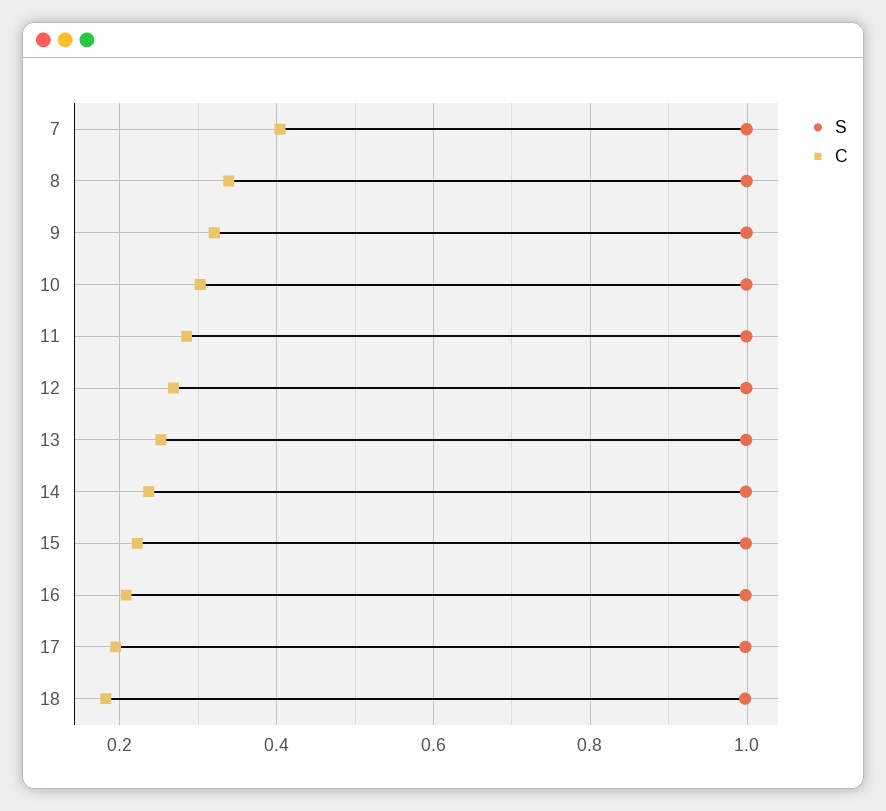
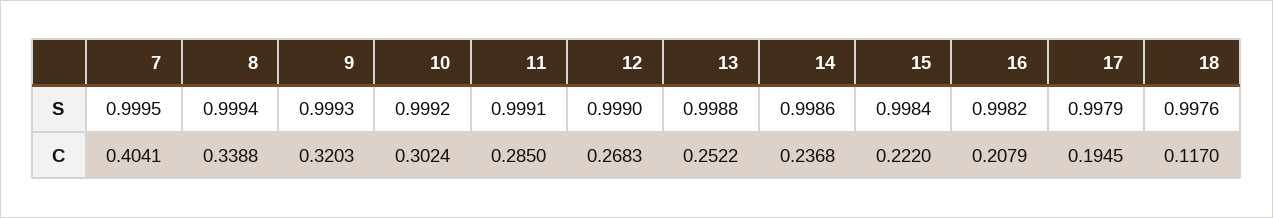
  {
    "S": {
      "7": 0.9995,
      "8": 0.9994,
      "9": 0.9993,
      "10": 0.9992,
      "11": 0.9991,
      "12": 0.999,
      "13": 0.9988,
      "14": 0.9986,
      "15": 0.9984,
      "16": 0.9982,
      "17": 0.9979,
      "18": 0.9976
    },
    "C": {
      "7": 0.4041,
      "8": 0.3388,
      "9": 0.3203,
      "10": 0.3024,
      "11": 0.285,
      "12": 0.2683,
      "13": 0.2522,
      "14": 0.2368,
      "15": 0.222,
      "16": 0.2079,
      "17": 0.1945,
-     "18": 0.18
+     "18": 0.117
    }
  }

